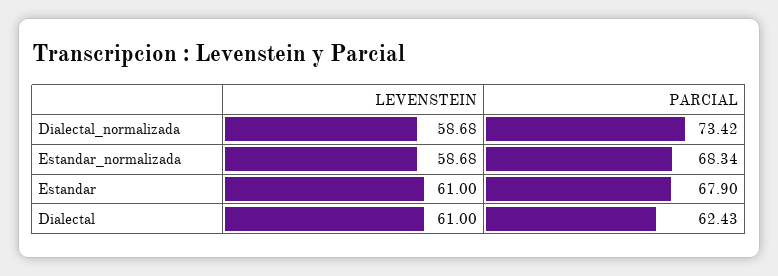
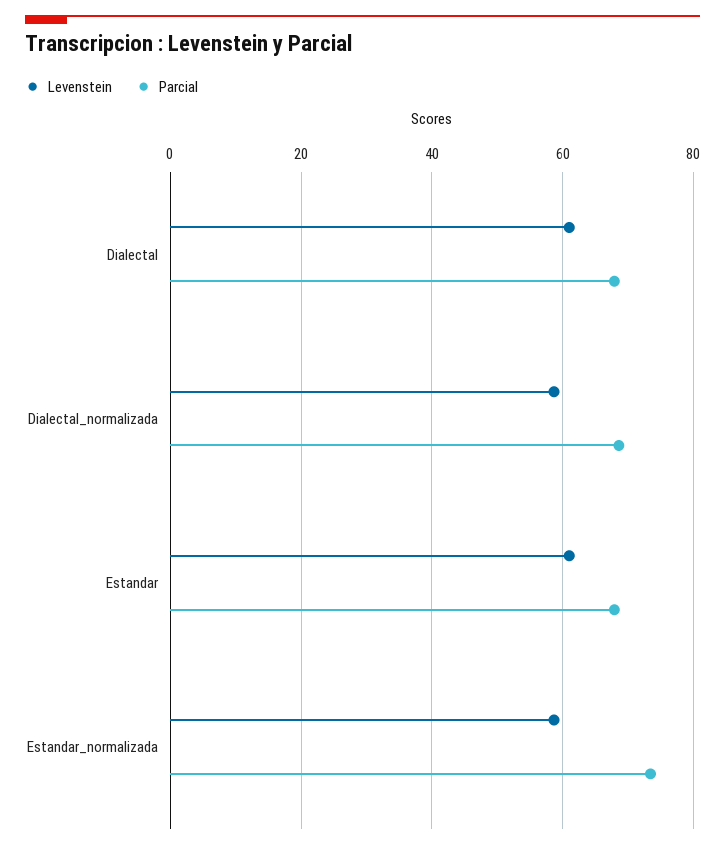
  {
    "LEVENSTEIN": {
      "Dialectal_normalizada": 58.68,
      "Estandar_normalizada": 58.68,
      "Estandar": 61,
      "Dialectal": 61
    },
    "PARCIAL": {
-     "Dialectal_normalizada": 73.42,
+     "Dialectal_normalizada": 68,
-     "Estandar_normalizada": 68.34,
+     "Estandar_normalizada": 74,
      "Estandar": 67.9,
-     "Dialectal": 62.43
+     "Dialectal": 68
    }
  }

